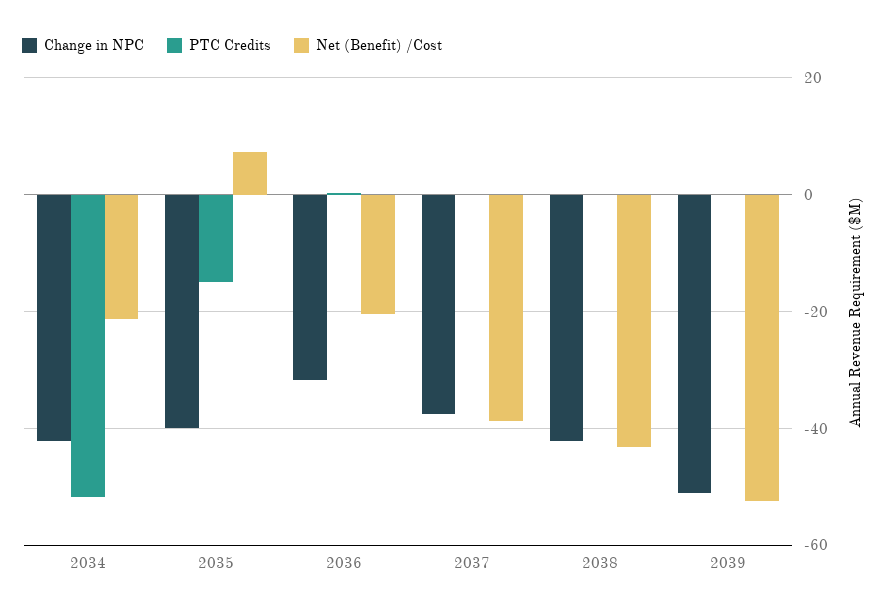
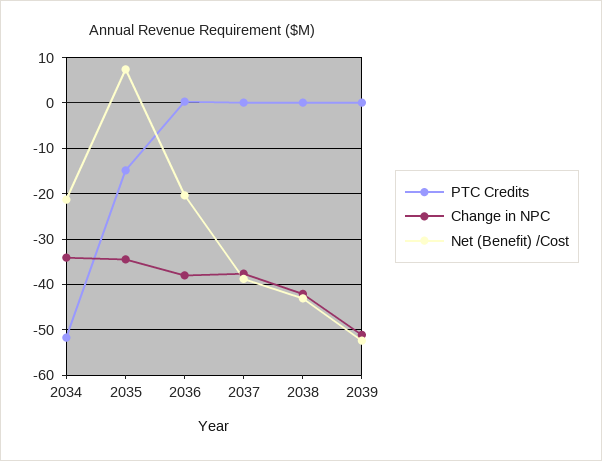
  {
    "Change in NPC": {
-     "2034": -42,
+     "2034": -34,
-     "2035": -40,
+     "2035": -34,
-     "2036": -32,
+     "2036": -38,
      "2037": -38,
      "2038": -42,
      "2039": -52
    },
    "PTC Credits": {
      "2034": -52,
      "2035": -14,
      "2036": 0,
      "2037": 0,
      "2038": 0,
      "2039": 0
    },
    "Net (Benefit) /Cost": {
      "2034": -22,
      "2035": 8,
      "2036": -20,
      "2037": -38,
      "2038": -44,
      "2039": -52
    }
  }

